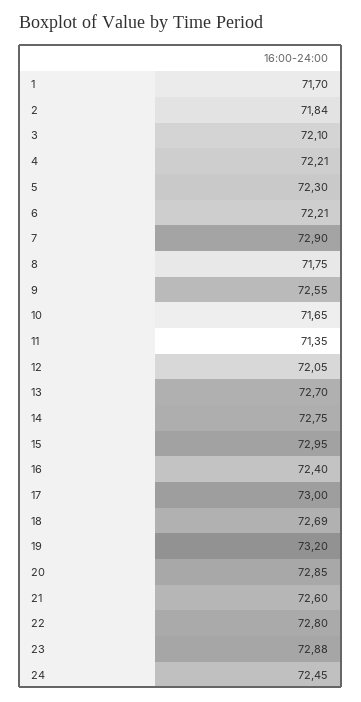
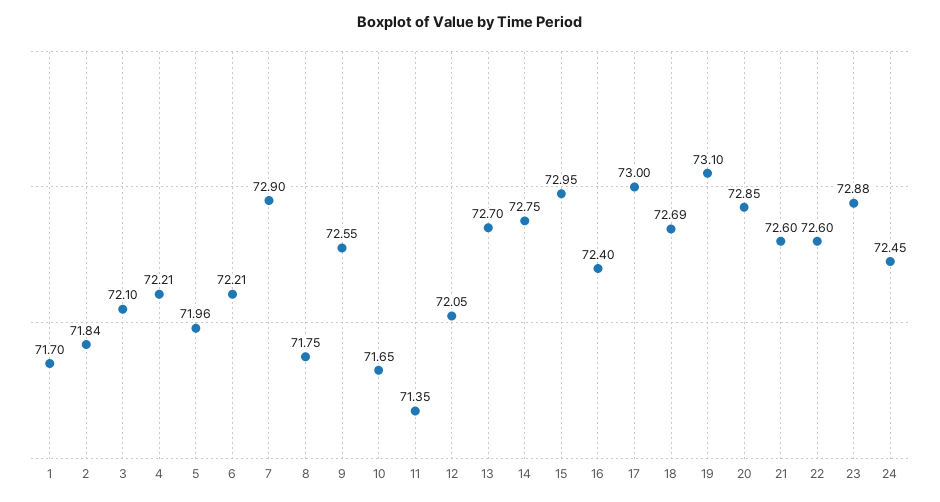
  {
    "1": 71.7,
    "2": 71.84,
    "3": 72.1,
    "4": 72.21,
-   "5": 72.3,
+   "5": 71.96,
    "6": 72.21,
    "7": 72.9,
    "8": 71.75,
    "9": 72.55,
    "10": 71.65,
    "11": 71.35,
    "12": 72.05,
    "13": 72.7,
    "14": 72.75,
    "15": 72.95,
    "16": 72.4,
    "17": 73,
    "18": 72.69,
-   "19": 73.2,
+   "19": 73.1,
    "20": 72.85,
    "21": 72.6,
-   "22": 72.8,
+   "22": 72.6,
    "23": 72.88,
    "24": 72.45
  }

